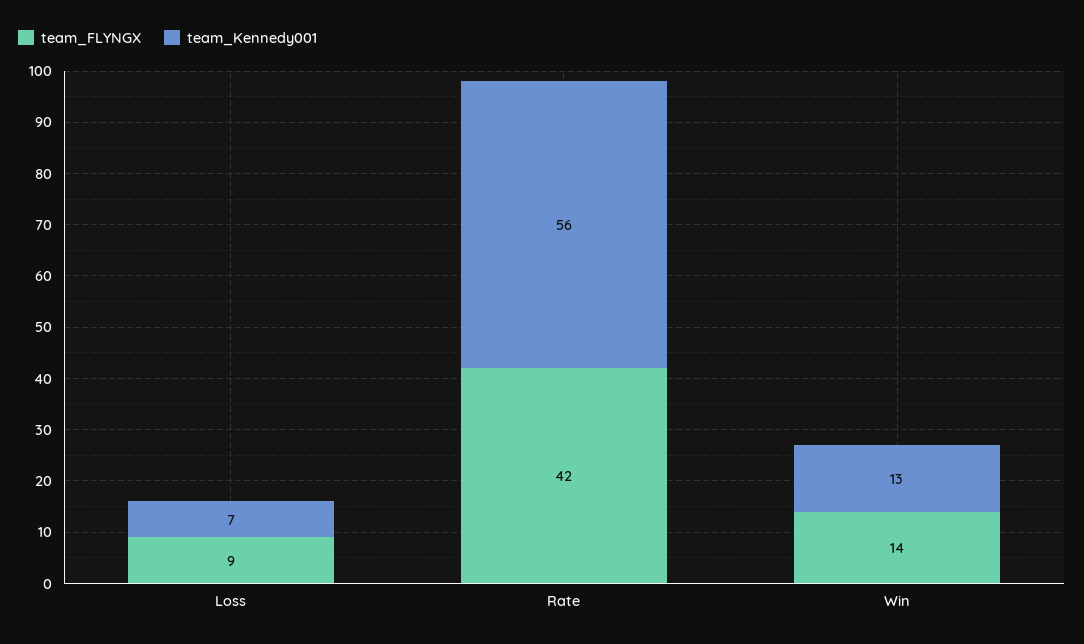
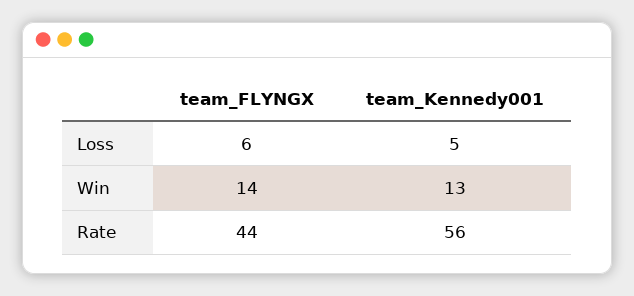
  {
    "team_FLYNGX": {
-     "Loss": 9,
+     "Loss": 6,
-     "Rate": 42,
+     "Rate": 44,
      "Win": 14
    },
    "team_Kennedy001": {
-     "Loss": 7,
+     "Loss": 5,
      "Rate": 56,
      "Win": 13
    }
  }

